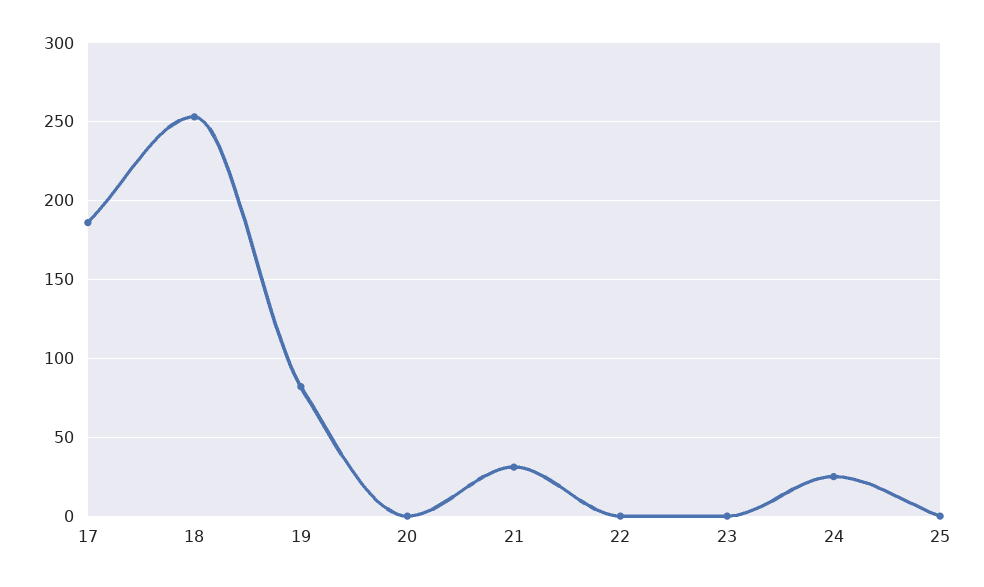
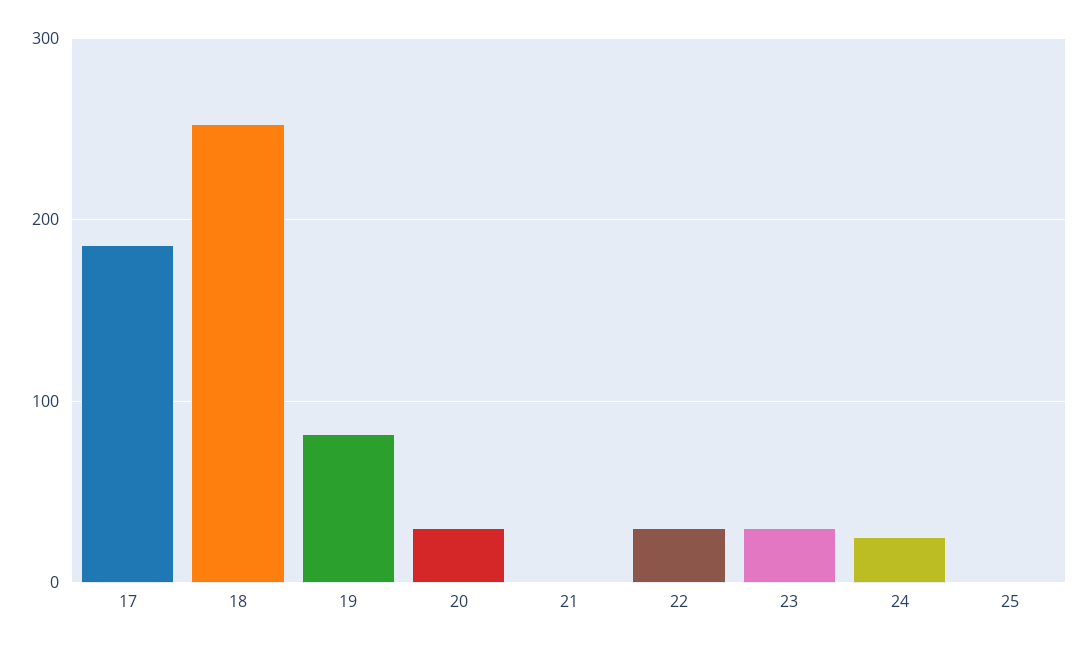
  {
    "17": 185,
    "18": 255,
    "19": 80,
-   "20": 0,
+   "20": 30,
-   "21": 30,
+   "21": 0,
-   "22": 0,
+   "22": 30,
-   "23": 0,
+   "23": 30,
    "24": 25,
    "25": 0
  }

